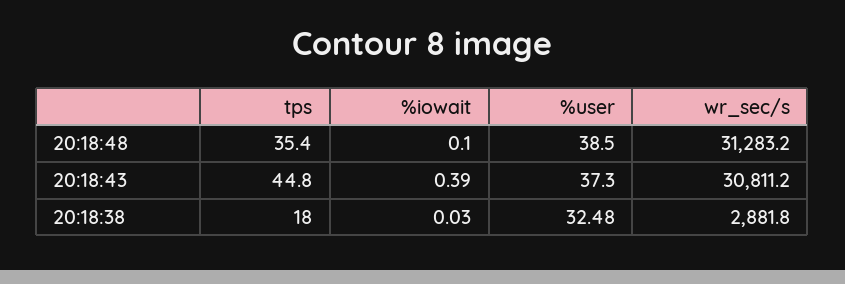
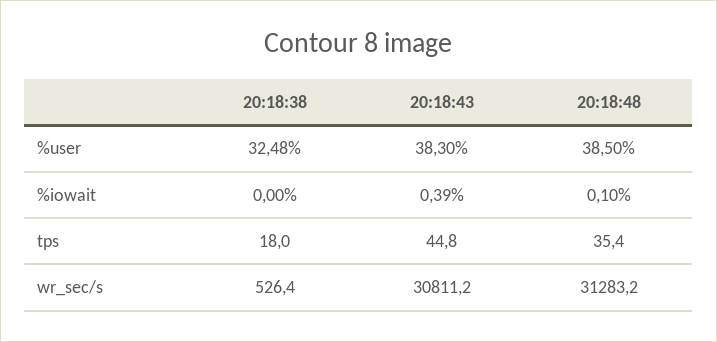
  {
    "tps": {
      "20:18:48": 35.4,
      "20:18:43": 44.8,
      "20:18:38": 18
    },
    "%iowait": {
      "20:18:48": 0.1,
      "20:18:43": 0.39,
-     "20:18:38": 0.03
+     "20:18:38": 0
    },
    "%user": {
      "20:18:48": 38.5,
-     "20:18:43": 37.3,
+     "20:18:43": 38.3,
      "20:18:38": 32.48
    },
    "wr_sec/s": {
      "20:18:48": 31283.2,
      "20:18:43": 30811.2,
-     "20:18:38": 2881.8
+     "20:18:38": 526.4
    }
  }

